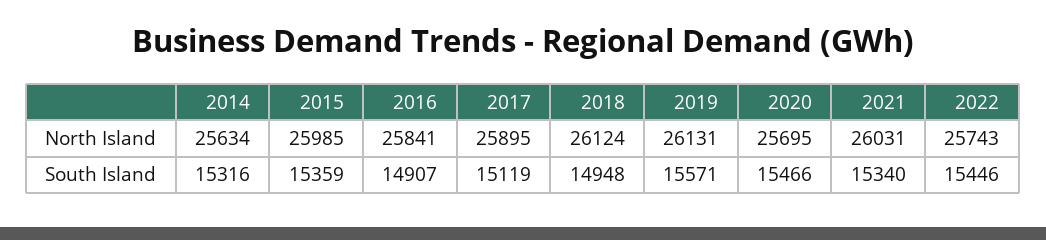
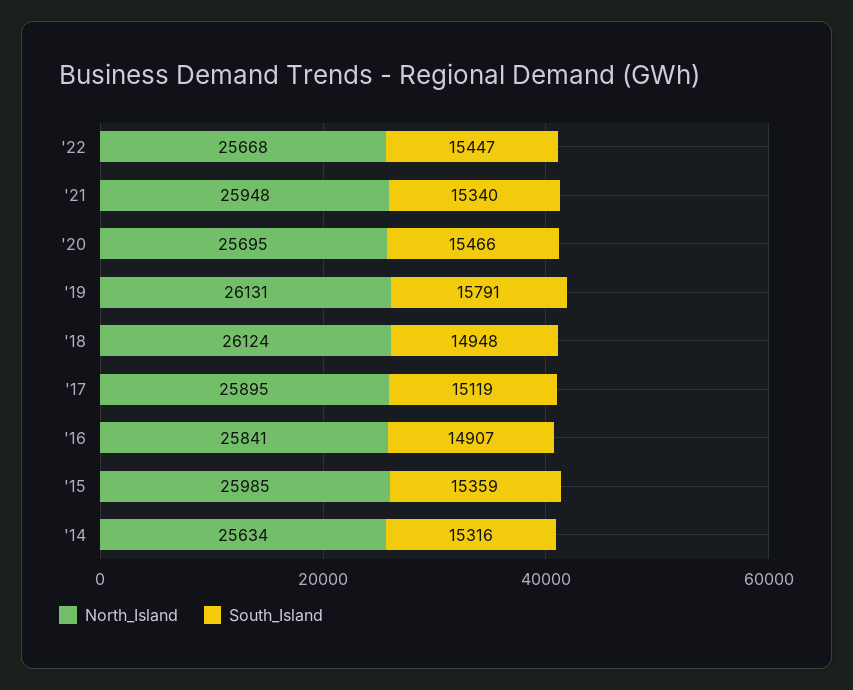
  {
    "North Island": {
      "2014": 25634,
      "2015": 25985,
      "2016": 25841,
      "2017": 25895,
      "2018": 26124,
      "2019": 26131,
      "2020": 25695,
-     "2021": 26031,
+     "2021": 25948,
-     "2022": 25743
+     "2022": 25668
    },
    "South Island": {
      "2014": 15316,
      "2015": 15359,
      "2016": 14907,
      "2017": 15119,
      "2018": 14948,
-     "2019": 15571,
+     "2019": 15791,
      "2020": 15466,
      "2021": 15340,
-     "2022": 15446
+     "2022": 15447
    }
  }

